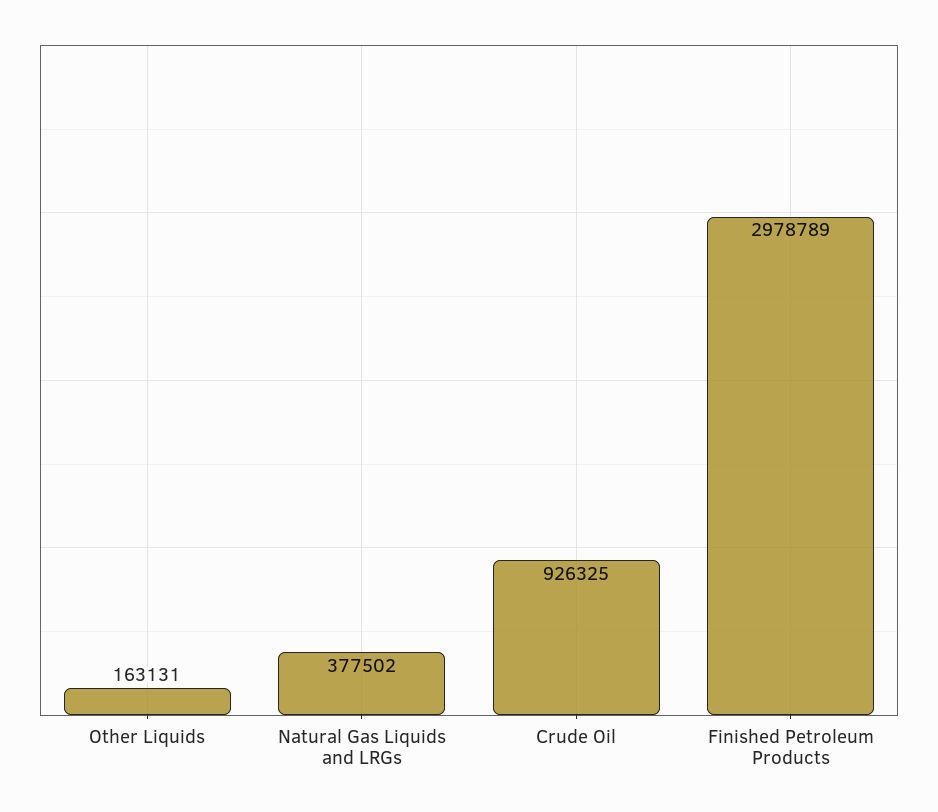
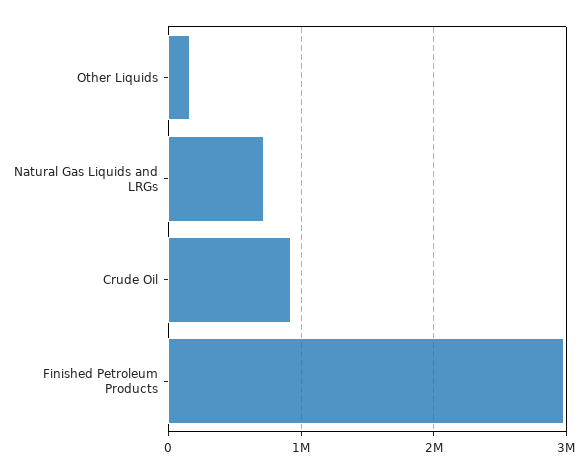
  {
    "Other Liquids": 163131,
-   "Natural Gas Liquids and LRGs": 377502,
+   "Natural Gas Liquids and LRGs": 700000,
    "Crude Oil": 926325,
    "Finished Petroleum Products": 2978789
  }

